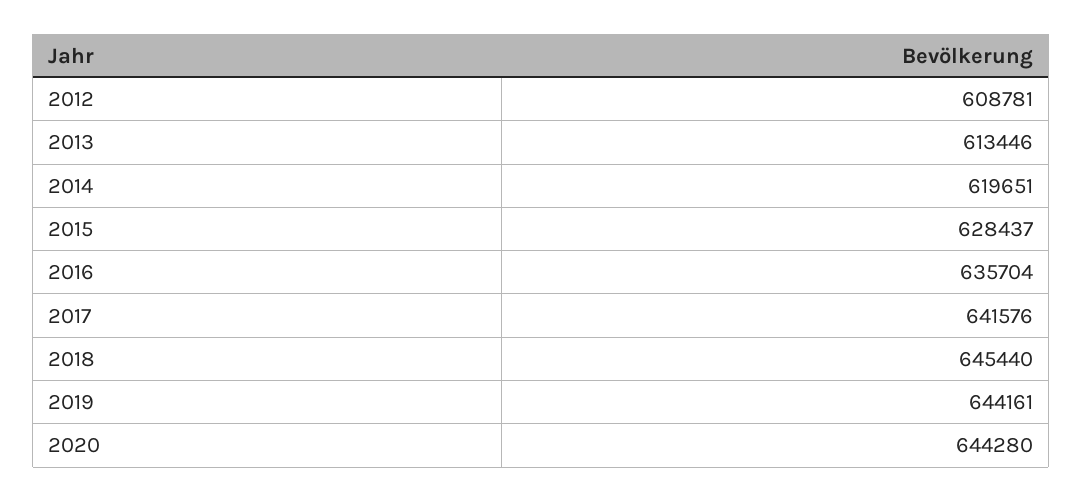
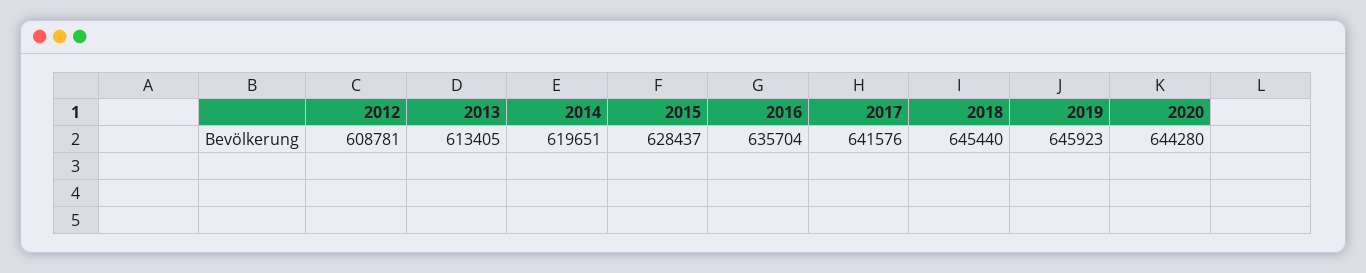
  {
    "2012": 608781,
-   "2013": 613446,
+   "2013": 613405,
    "2014": 619651,
    "2015": 628437,
    "2016": 635704,
    "2017": 641576,
    "2018": 645440,
-   "2019": 644161,
+   "2019": 645923,
    "2020": 644280
  }

